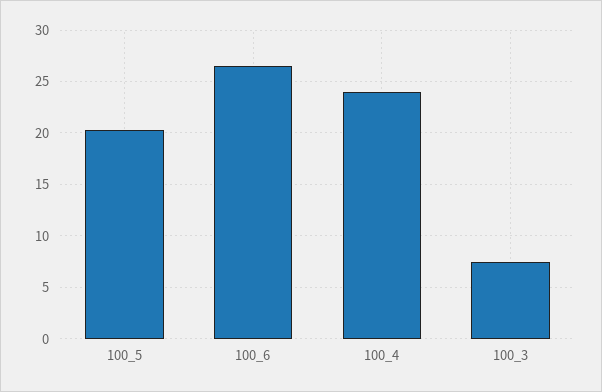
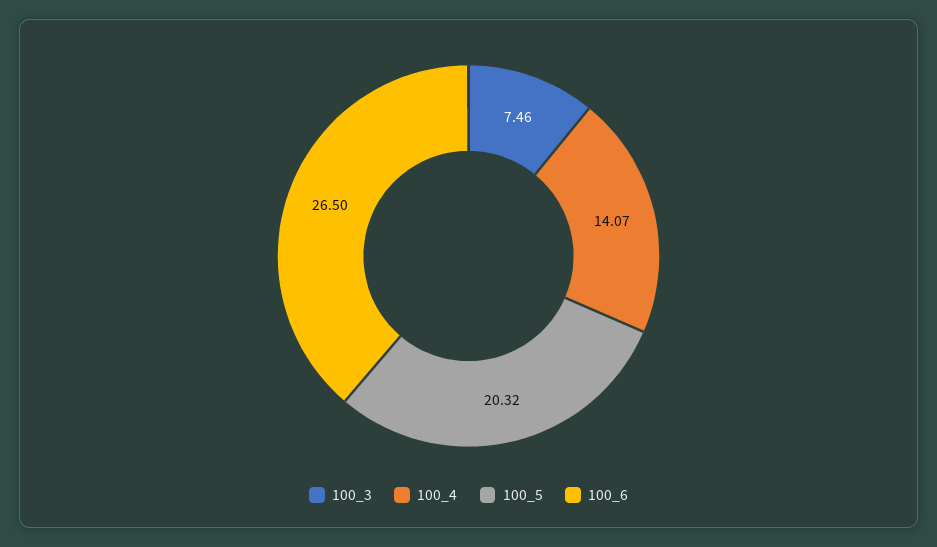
  {
    "100_5": 20.32,
    "100_6": 26.5,
-   "100_4": 24,
+   "100_4": 14.07,
    "100_3": 7.46
  }

